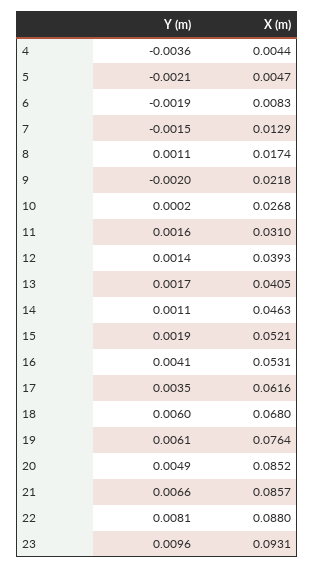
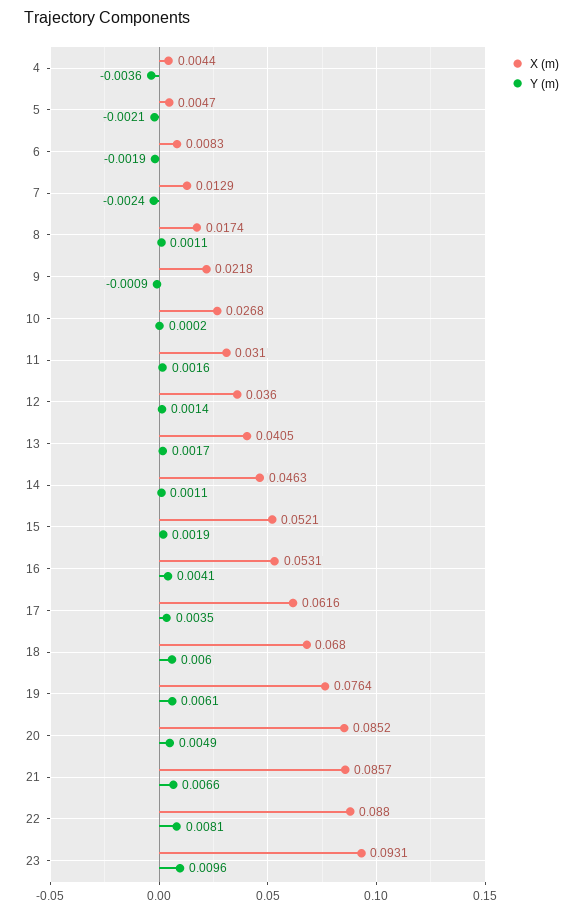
  {
    "Y (m)": {
      "4": -0.0036,
      "5": -0.0021,
      "6": -0.0019,
-     "7": -0.0015,
+     "7": -0.0024,
      "8": 0.0011,
-     "9": -0.002,
+     "9": -0.0009,
      "10": 0.0002,
      "11": 0.0016,
      "12": 0.0014,
      "13": 0.0017,
      "14": 0.0011,
      "15": 0.0019,
      "16": 0.0041,
      "17": 0.0035,
      "18": 0.006,
      "19": 0.0061,
      "20": 0.0049,
      "21": 0.0066,
      "22": 0.0081,
      "23": 0.0096
    },
    "X (m)": {
      "4": 0.0044,
      "5": 0.0047,
      "6": 0.0083,
      "7": 0.0129,
      "8": 0.0174,
      "9": 0.0218,
      "10": 0.0268,
      "11": 0.031,
-     "12": 0.0393,
+     "12": 0.036,
      "13": 0.0405,
      "14": 0.0463,
      "15": 0.0521,
      "16": 0.0531,
      "17": 0.0616,
      "18": 0.068,
      "19": 0.0764,
      "20": 0.0852,
      "21": 0.0857,
      "22": 0.088,
      "23": 0.0931
    }
  }

